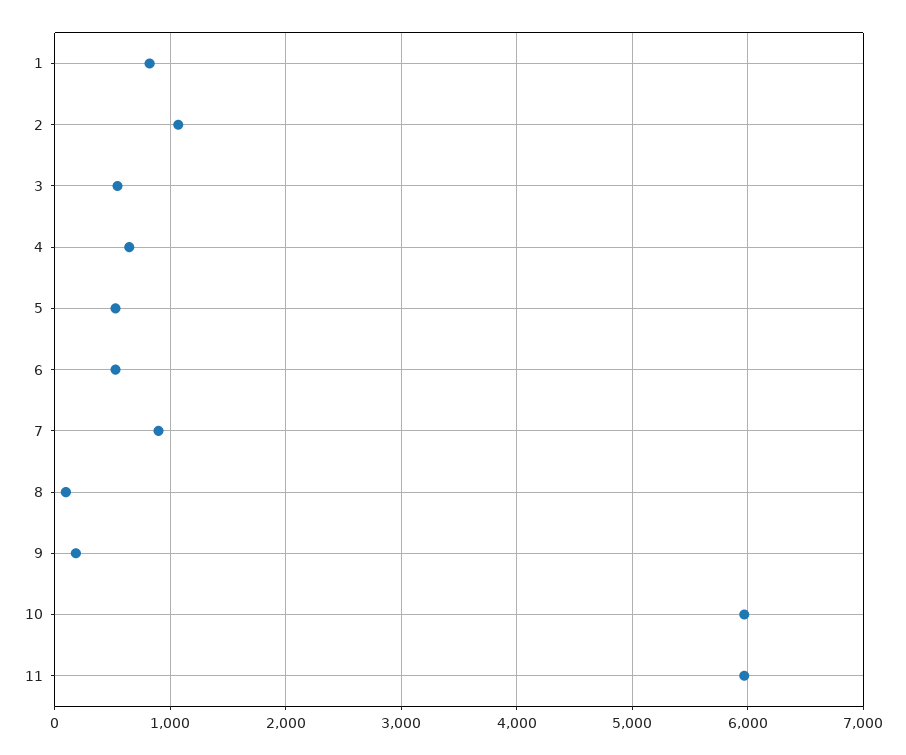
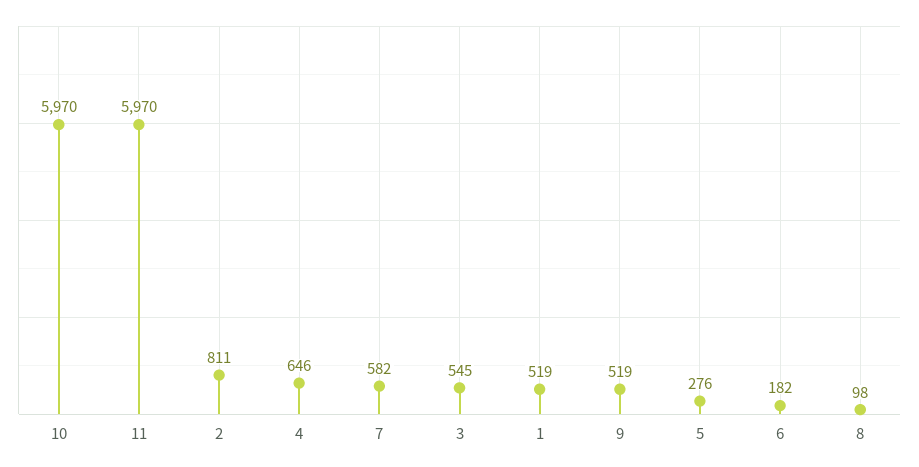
  {
-   "1": 800,
+   "1": 519,
-   "2": 1100,
+   "2": 811,
    "3": 545,
    "4": 646,
-   "5": 500,
+   "5": 276,
-   "6": 500,
+   "6": 182,
-   "7": 900,
+   "7": 582,
    "8": 98,
-   "9": 200,
+   "9": 519,
    "10": 5970,
    "11": 5970
  }

